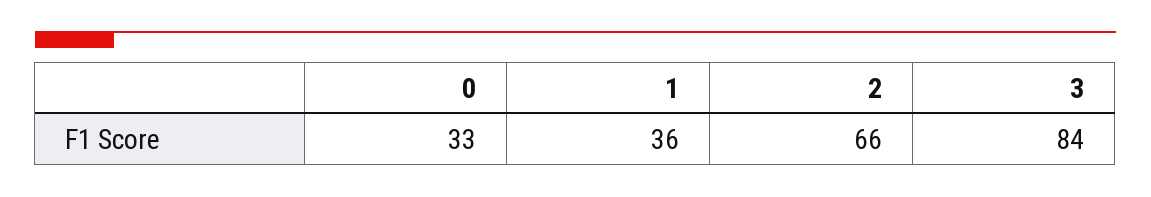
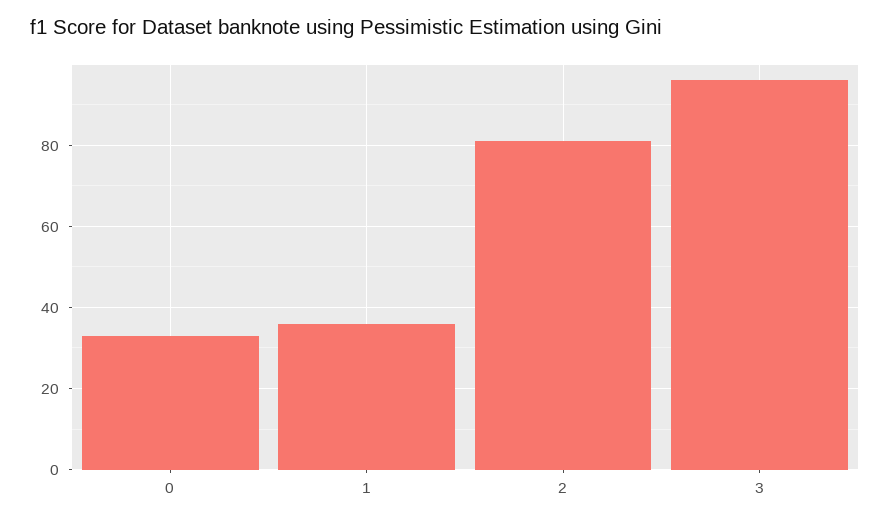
  {
    "0": 33,
    "1": 36,
-   "2": 66,
+   "2": 80,
-   "3": 84
+   "3": 95
  }

